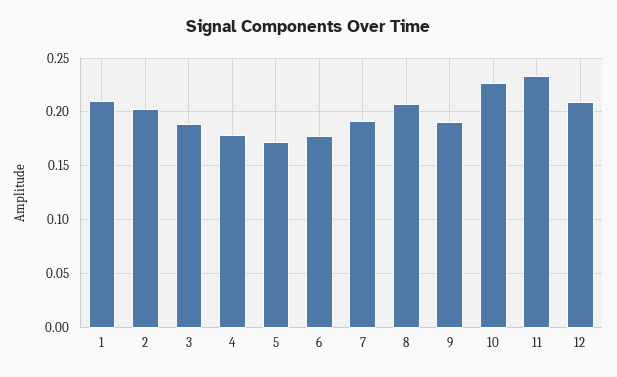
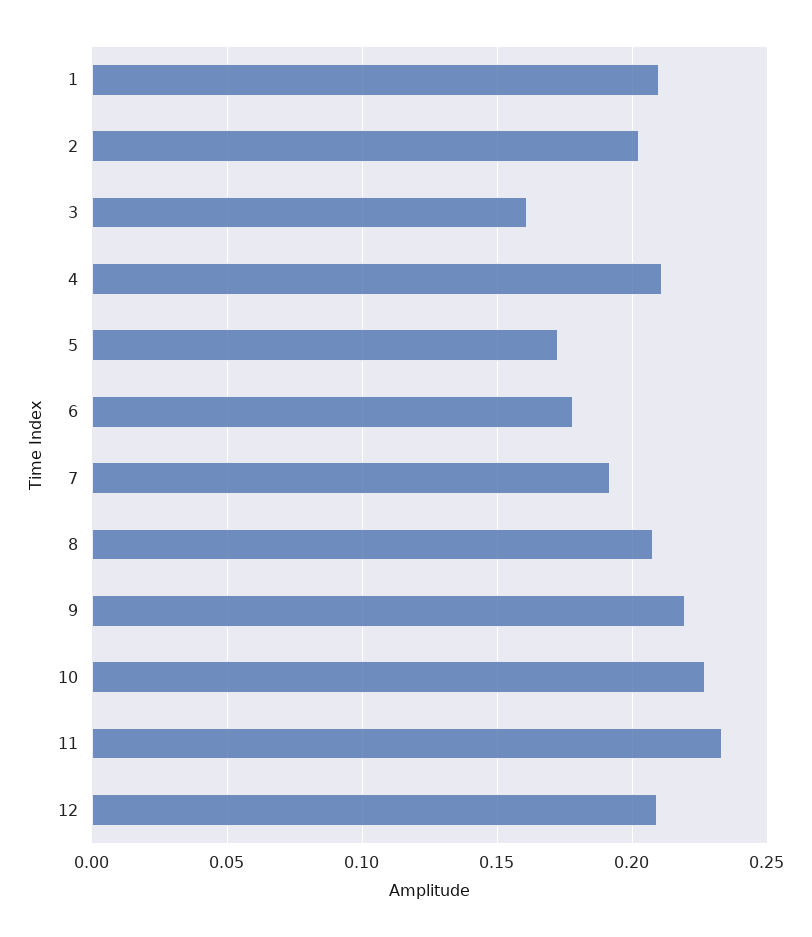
  {
    "1": 0.21,
    "2": 0.2,
-   "3": 0.19,
+   "3": 0.16,
-   "4": 0.18,
+   "4": 0.21,
    "5": 0.175,
    "6": 0.18,
    "7": 0.19,
    "8": 0.21,
-   "9": 0.19,
+   "9": 0.22,
    "10": 0.225,
    "11": 0.235,
    "12": 0.21
  }

